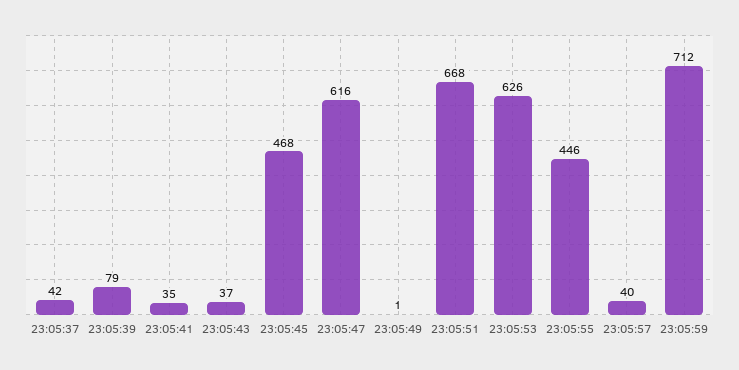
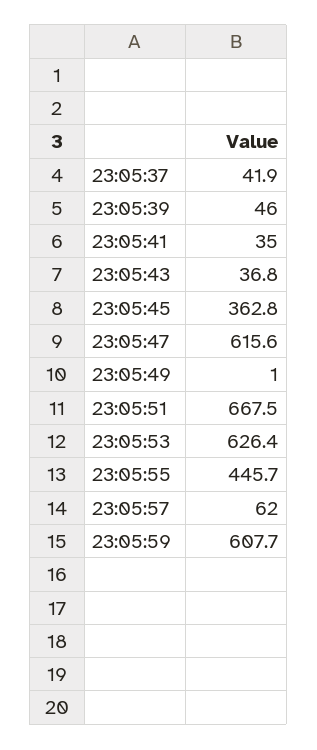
  {
    "23:05:37": 41.9,
-   "23:05:39": 79,
+   "23:05:39": 46,
    "23:05:41": 35,
    "23:05:43": 36.8,
-   "23:05:45": 468,
+   "23:05:45": 362.8,
    "23:05:47": 615.6,
    "23:05:49": 1,
    "23:05:51": 667.5,
    "23:05:53": 626.4,
    "23:05:55": 445.7,
-   "23:05:57": 40,
+   "23:05:57": 62,
-   "23:05:59": 712
+   "23:05:59": 607.7
  }

